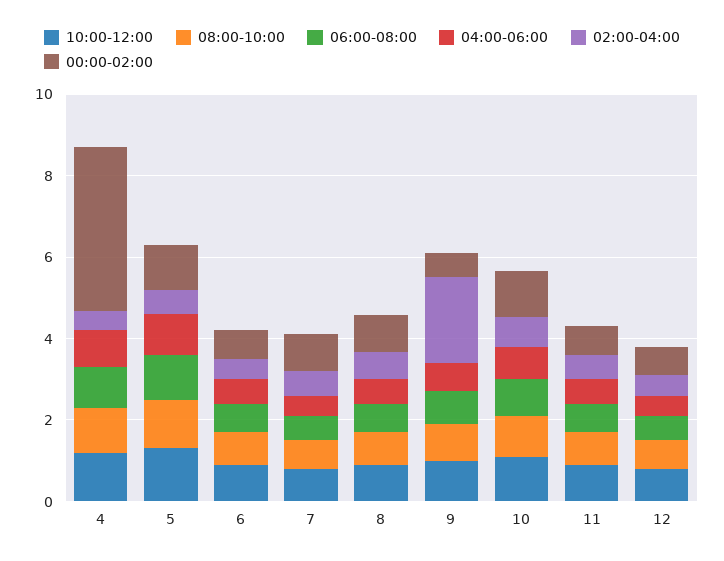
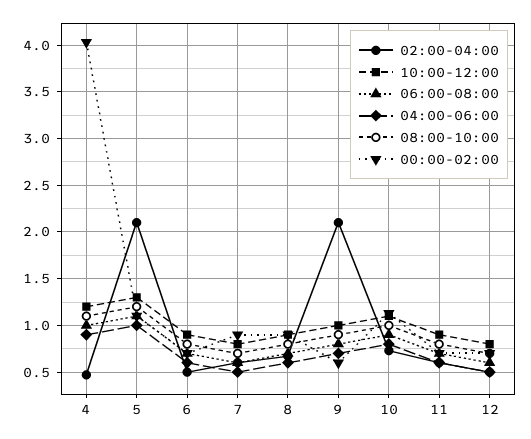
  {
    "10:00-12:00": {
      "4": 1.2,
      "5": 1.3,
      "6": 0.9,
      "7": 0.8,
      "8": 0.9,
      "9": 1,
      "10": 1.1,
      "11": 0.9,
      "12": 0.8
    },
    "08:00-10:00": {
      "4": 1.1,
      "5": 1.2,
      "6": 0.8,
      "7": 0.7,
      "8": 0.8,
      "9": 0.9,
      "10": 1,
      "11": 0.8,
      "12": 0.7
    },
    "06:00-08:00": {
      "4": 1,
      "5": 1.1,
      "6": 0.7,
      "7": 0.6,
      "8": 0.7,
      "9": 0.8,
      "10": 0.9,
      "11": 0.7,
      "12": 0.6
    },
    "04:00-06:00": {
      "4": 0.9,
      "5": 1,
      "6": 0.6,
      "7": 0.5,
      "8": 0.6,
      "9": 0.7,
      "10": 0.8,
      "11": 0.6,
      "12": 0.5
    },
    "02:00-04:00": {
      "4": 0.5,
-     "5": 0.5,
+     "5": 2.1,
      "6": 0.5,
      "7": 0.6,
      "8": 0.7,
      "9": 2.1,
      "10": 0.7,
      "11": 0.6,
      "12": 0.5
    },
    "00:00-02:00": {
      "4": 4,
      "5": 1.1,
      "6": 0.7,
      "7": 0.9,
      "8": 0.9,
      "9": 0.6,
      "10": 1.1,
      "11": 0.7,
      "12": 0.7
    }
  }

